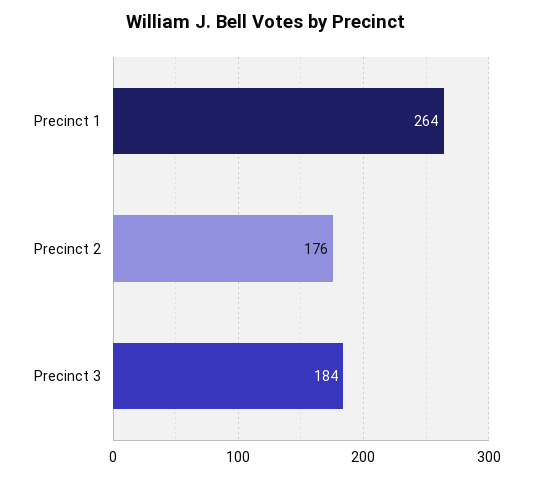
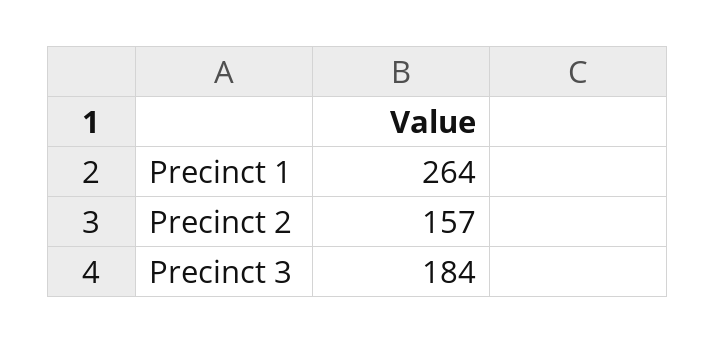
  {
    "Precinct 1": 264,
-   "Precinct 2": 176,
+   "Precinct 2": 157,
    "Precinct 3": 184
  }

